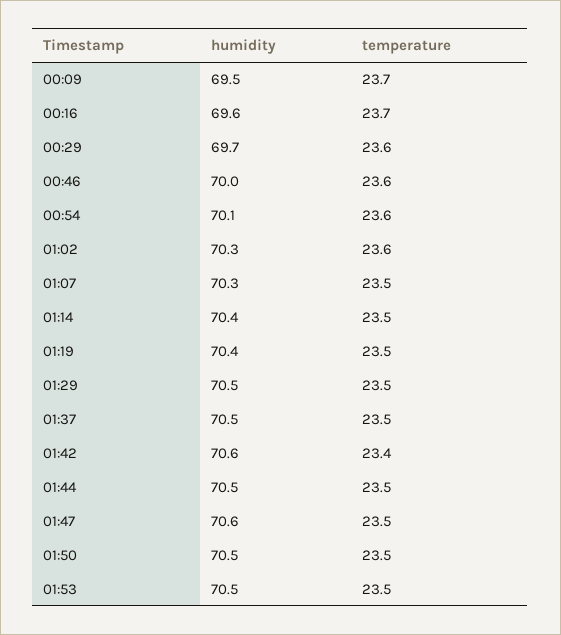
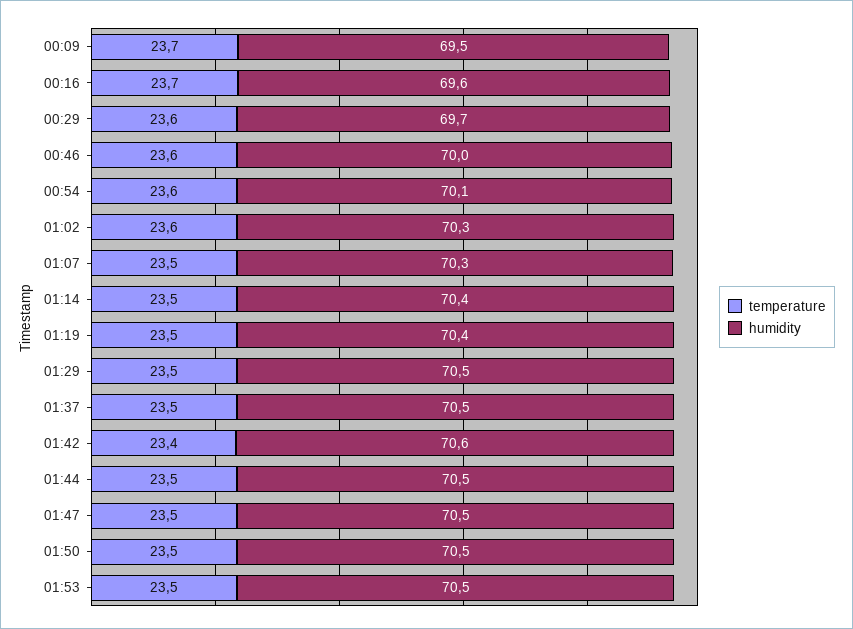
  {
    "humidity": {
      "00:09": 69.5,
      "00:16": 69.6,
      "00:29": 69.7,
      "00:46": 70,
      "00:54": 70.1,
      "01:02": 70.3,
      "01:07": 70.3,
      "01:14": 70.4,
      "01:19": 70.4,
      "01:29": 70.5,
      "01:37": 70.5,
      "01:42": 70.6,
      "01:44": 70.5,
-     "01:47": 70.6,
+     "01:47": 70.5,
      "01:50": 70.5,
      "01:53": 70.5
    },
    "temperature": {
      "00:09": 23.7,
      "00:16": 23.7,
      "00:29": 23.6,
      "00:46": 23.6,
      "00:54": 23.6,
      "01:02": 23.6,
      "01:07": 23.5,
      "01:14": 23.5,
      "01:19": 23.5,
      "01:29": 23.5,
      "01:37": 23.5,
      "01:42": 23.4,
      "01:44": 23.5,
      "01:47": 23.5,
      "01:50": 23.5,
      "01:53": 23.5
    }
  }

